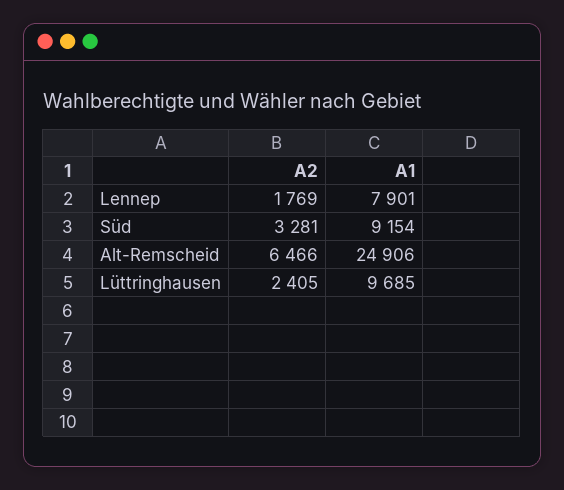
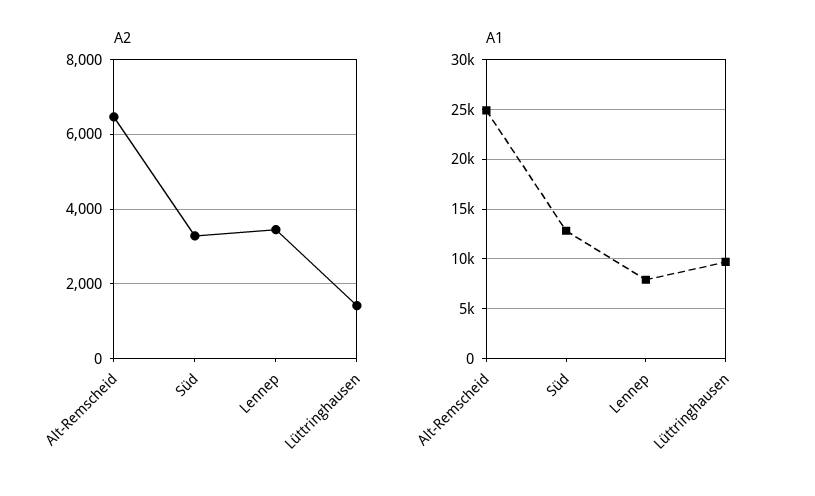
  {
    "A2": {
-     "Lennep": 1769,
+     "Lennep": 3400,
      "Süd": 3281,
      "Alt-Remscheid": 6466,
-     "Lüttringhausen": 2405
+     "Lüttringhausen": 1400
    },
    "A1": {
      "Lennep": 7901,
-     "Süd": 9154,
+     "Süd": 13000,
      "Alt-Remscheid": 24906,
      "Lüttringhausen": 9685
    }
  }

